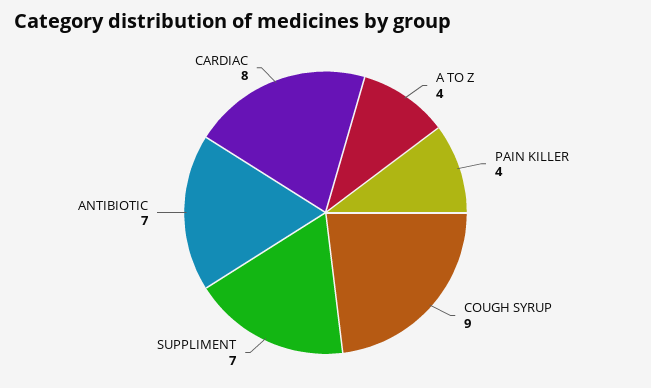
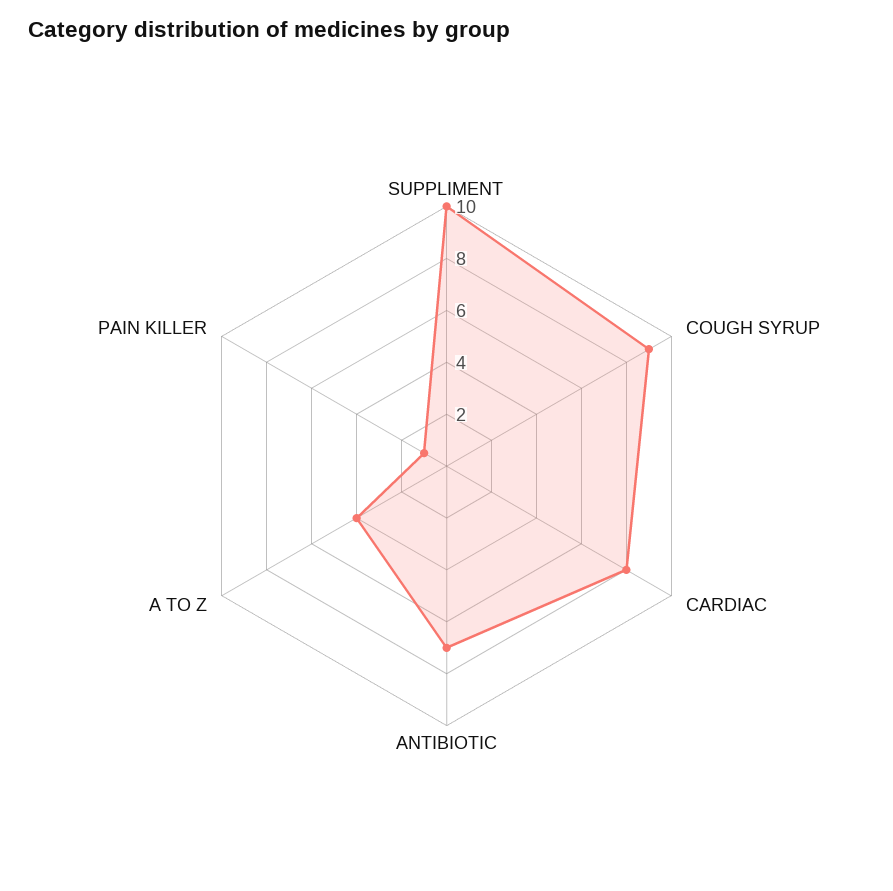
  {
    "A TO Z": 4,
-   "PAIN KILLER": 4,
+   "PAIN KILLER": 1,
    "COUGH SYRUP": 9,
-   "SUPPLIMENT": 7,
+   "SUPPLIMENT": 10,
    "ANTIBIOTIC": 7,
    "CARDIAC": 8
  }

